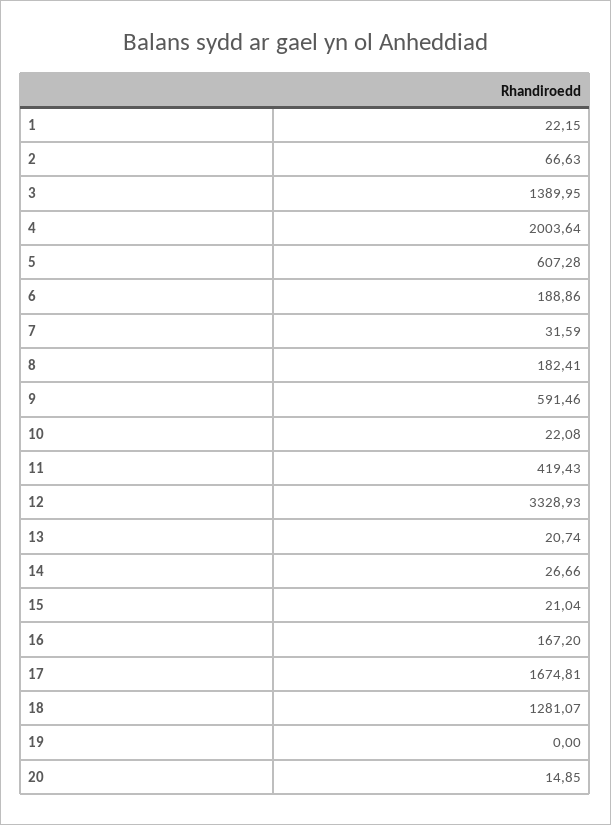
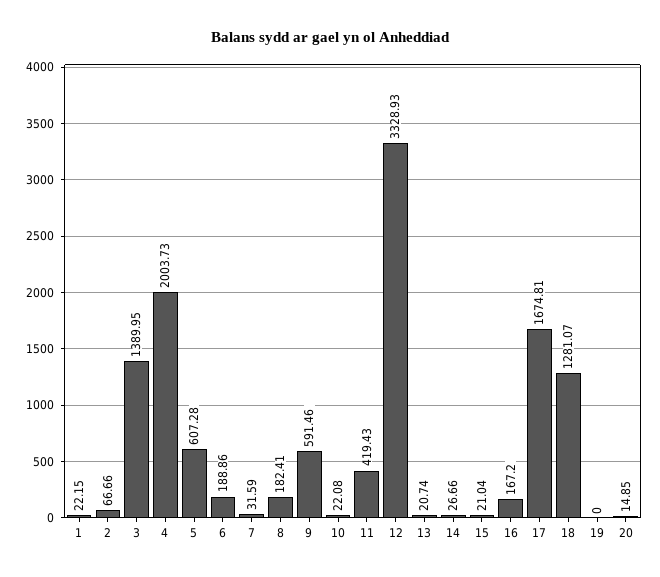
  {
    "1": 22.15,
-   "2": 66.63,
+   "2": 66.66,
    "3": 1389.95,
-   "4": 2003.64,
+   "4": 2003.73,
    "5": 607.28,
    "6": 188.86,
    "7": 31.59,
    "8": 182.41,
    "9": 591.46,
    "10": 22.08,
    "11": 419.43,
    "12": 3328.93,
    "13": 20.74,
    "14": 26.66,
    "15": 21.04,
    "16": 167.2,
    "17": 1674.81,
    "18": 1281.07,
    "19": 0,
    "20": 14.85
  }

